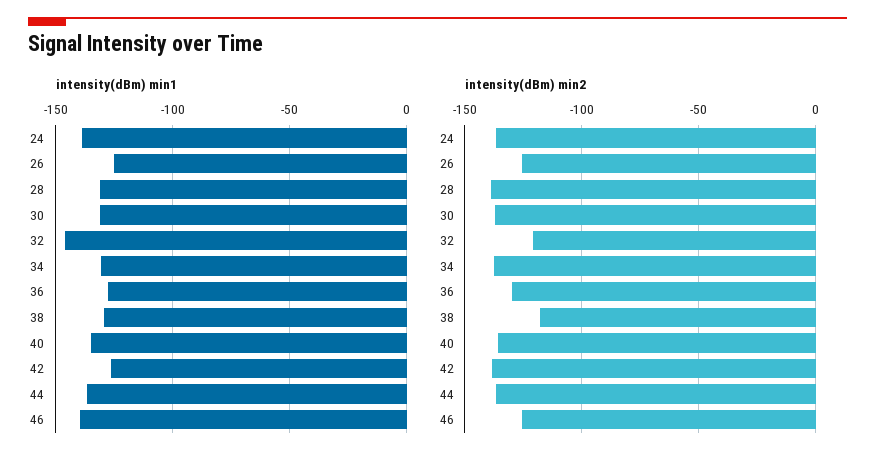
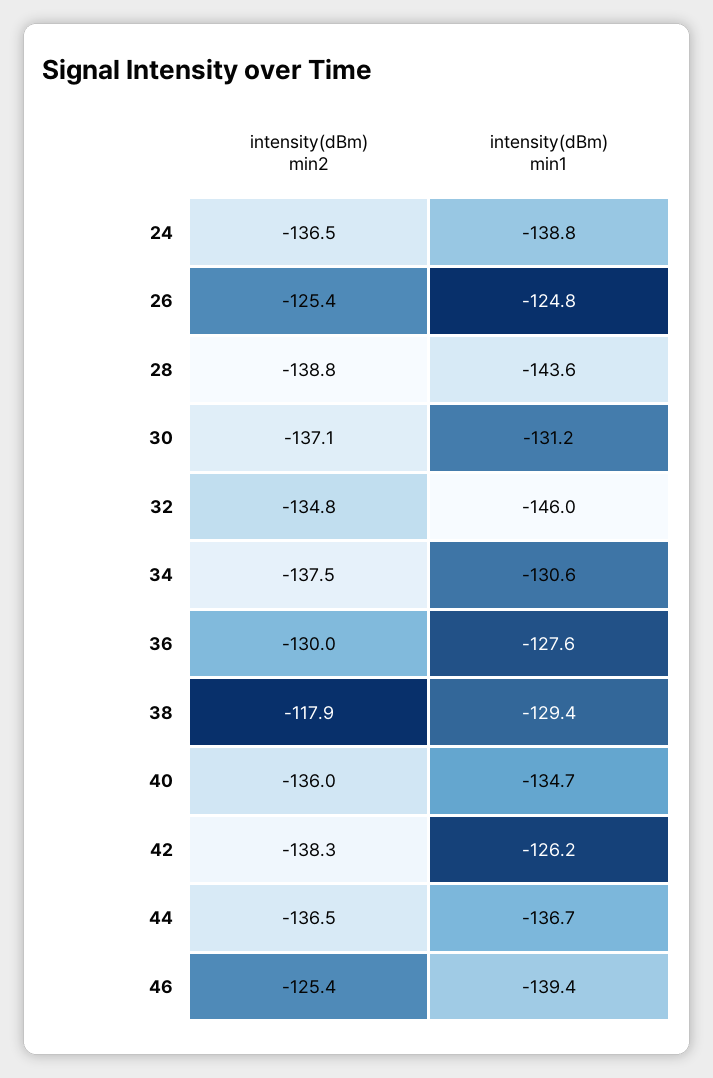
  {
    "intensity(dBm) min1": {
      "24": -138.8,
      "26": -124.8,
-     "28": -130,
+     "28": -143.6,
      "30": -131.2,
      "32": -146,
      "34": -130.6,
      "36": -127.6,
      "38": -129.4,
      "40": -134.7,
      "42": -126.2,
      "44": -136.7,
      "46": -139.4
    },
    "intensity(dBm) min2": {
      "24": -136.5,
      "26": -125.4,
      "28": -138.8,
      "30": -137.1,
-     "32": -120,
+     "32": -134.8,
      "34": -137.5,
      "36": -130,
      "38": -117.9,
      "40": -136,
      "42": -138.3,
      "44": -136.5,
      "46": -125.4
    }
  }

